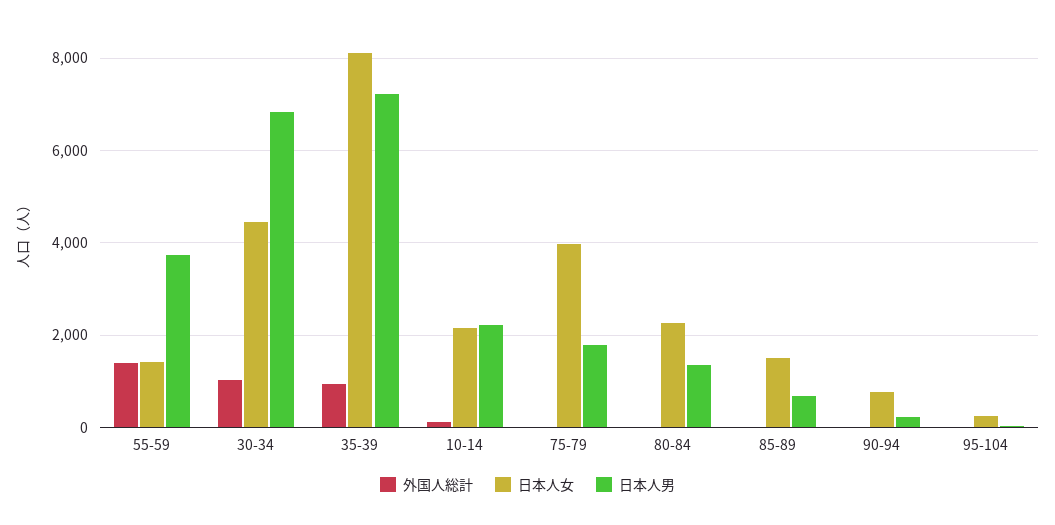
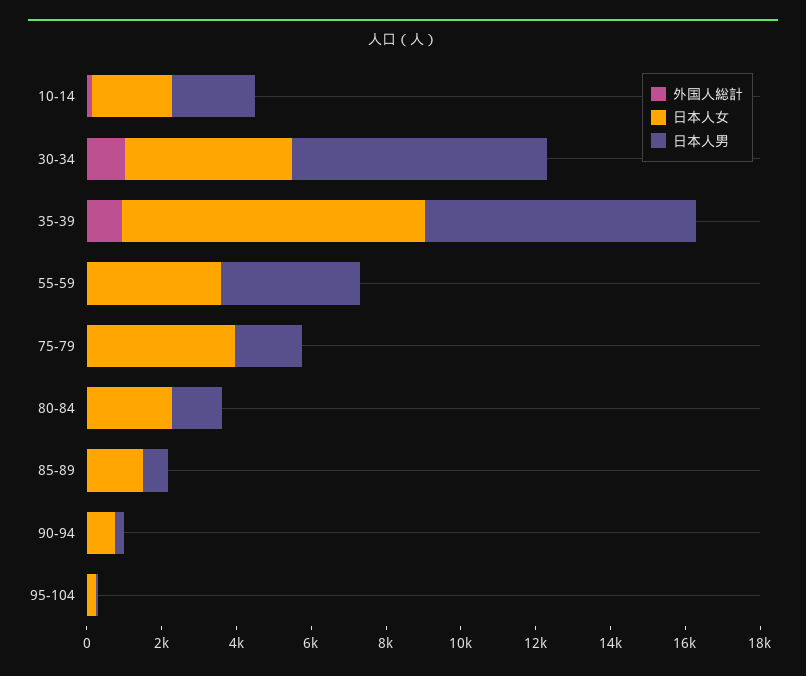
  {
    "外国人総計": {
-     "55-59": 1400,
+     "55-59": 0,
      "30-34": 1000,
      "35-39": 1000,
      "10-14": 200,
      "75-79": 0,
      "80-84": 0,
      "85-89": 0,
      "90-94": 0,
      "95-104": 0
    },
    "日本人女": {
-     "55-59": 1400,
+     "55-59": 3500,
      "30-34": 4400,
      "35-39": 8200,
      "10-14": 2200,
      "75-79": 4000,
      "80-84": 2200,
      "85-89": 1600,
      "90-94": 800,
      "95-104": 200
    },
    "日本人男": {
      "55-59": 3800,
      "30-34": 6800,
      "35-39": 7200,
      "10-14": 2200,
      "75-79": 1800,
      "80-84": 1400,
      "85-89": 600,
      "90-94": 200,
      "95-104": 0
    }
  }

